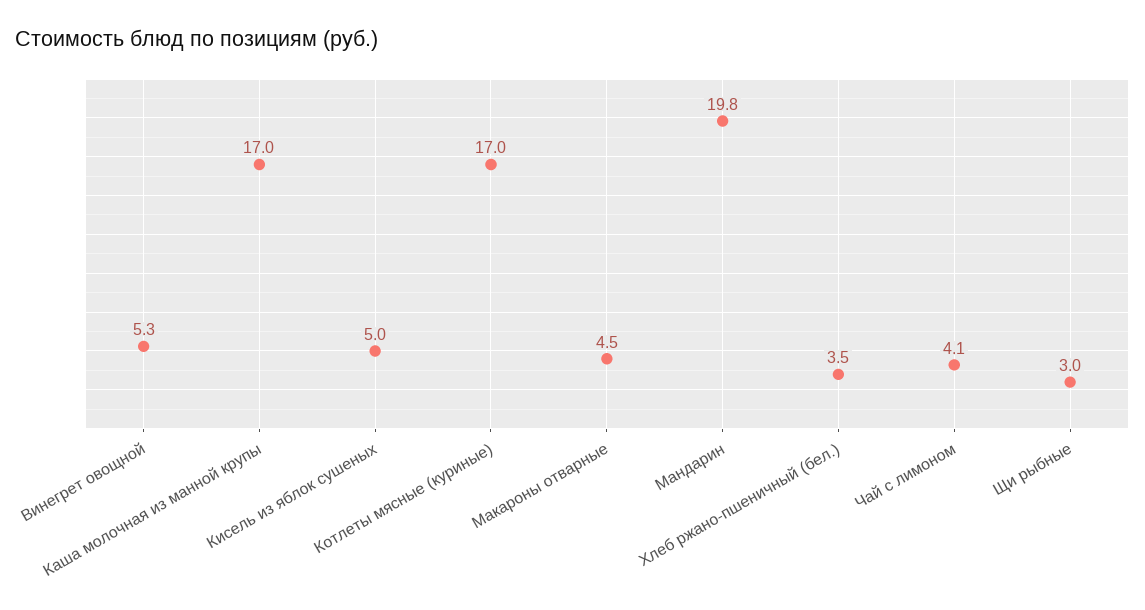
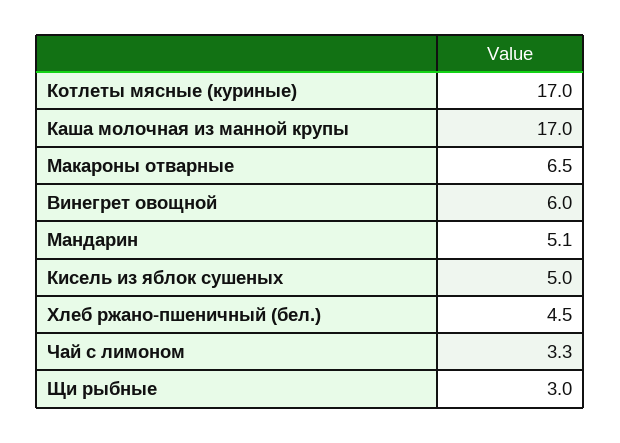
  {
-   "Винегрет овощной": 5.3,
+   "Винегрет овощной": 6,
    "Каша молочная из манной крупы": 17,
    "Кисель из яблок сушеных": 5,
    "Котлеты мясные (куриные)": 17,
-   "Макароны отварные": 4.5,
+   "Макароны отварные": 6.5,
-   "Мандарин": 19.8,
+   "Мандарин": 5.1,
-   "Хлеб ржано-пшеничный (бел.)": 3.5,
+   "Хлеб ржано-пшеничный (бел.)": 4.5,
-   "Чай с лимоном": 4.1,
+   "Чай с лимоном": 3.3,
    "Щи рыбные": 3
  }

